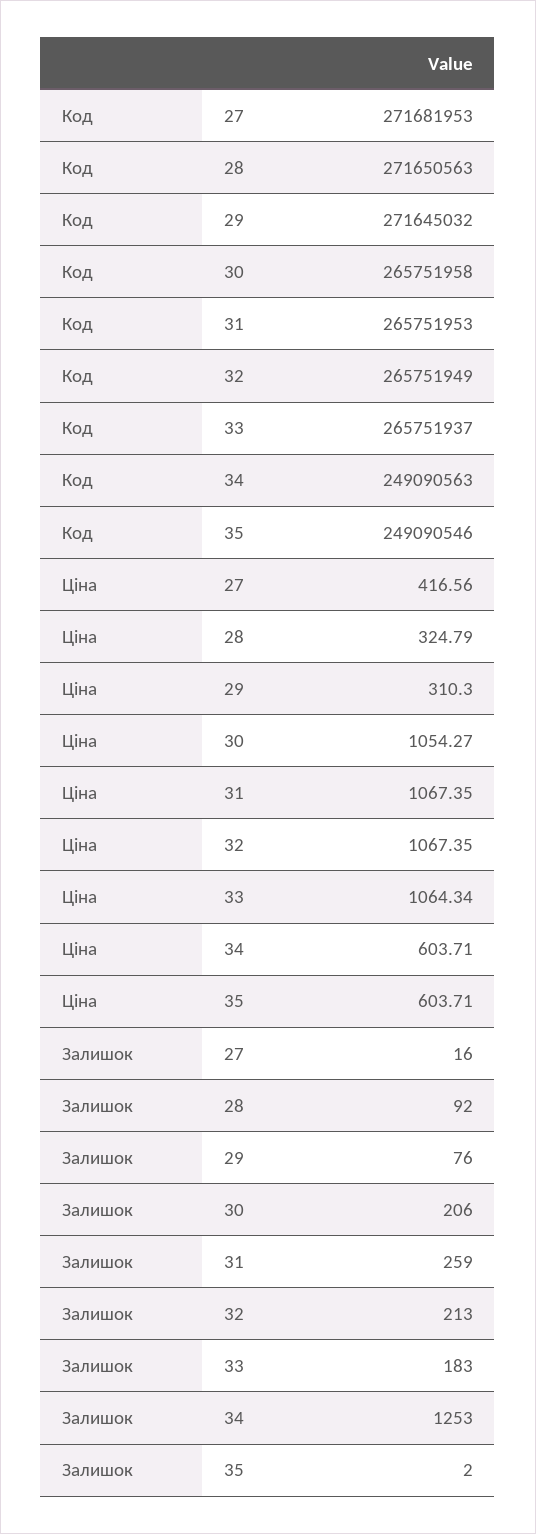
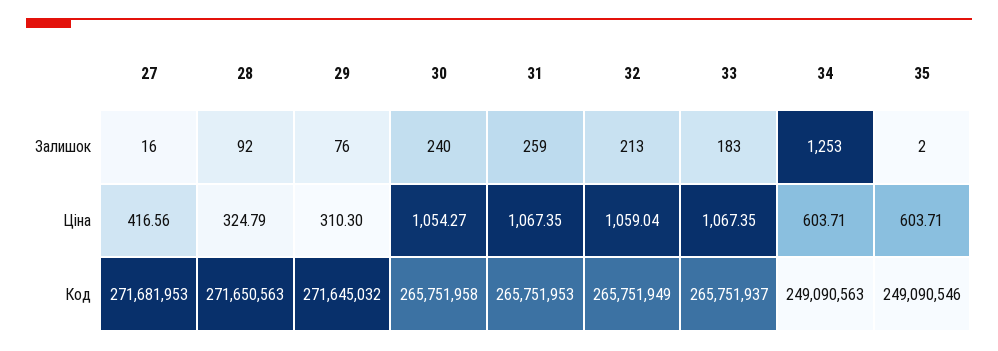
  {
    "Код": {
      "27": 271681953,
      "28": 271650563,
      "29": 271645032,
      "30": 265751958,
      "31": 265751953,
      "32": 265751949,
      "33": 265751937,
      "34": 249090563,
      "35": 249090546
    },
    "Ціна": {
      "27": 416.56,
      "28": 324.79,
      "29": 310.3,
      "30": 1054.27,
      "31": 1067.35,
-     "32": 1067.35,
+     "32": 1059.04,
-     "33": 1064.34,
+     "33": 1067.35,
      "34": 603.71,
      "35": 603.71
    },
    "Залишок": {
      "27": 16,
      "28": 92,
      "29": 76,
-     "30": 206,
+     "30": 240,
      "31": 259,
      "32": 213,
      "33": 183,
      "34": 1253,
      "35": 2
    }
  }

